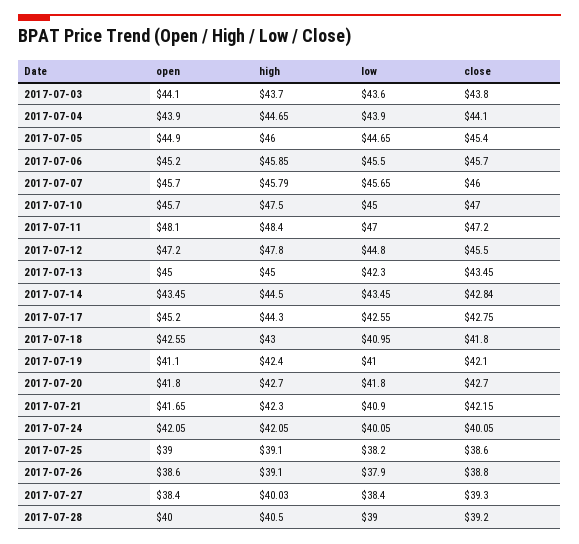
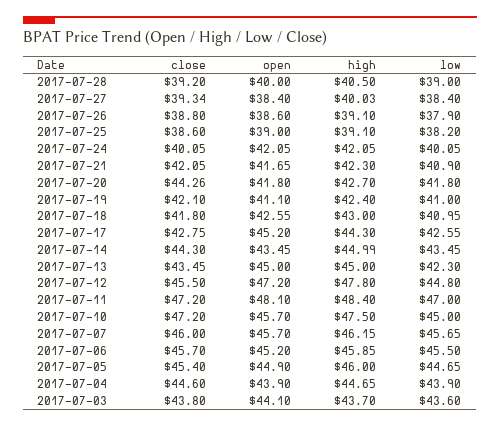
  {
    "open": {
      "2017-07-03": 44.1,
      "2017-07-04": 43.9,
      "2017-07-05": 44.9,
      "2017-07-06": 45.2,
      "2017-07-07": 45.7,
      "2017-07-10": 45.7,
      "2017-07-11": 48.1,
      "2017-07-12": 47.2,
      "2017-07-13": 45,
      "2017-07-14": 43.45,
      "2017-07-17": 45.2,
      "2017-07-18": 42.55,
      "2017-07-19": 41.1,
      "2017-07-20": 41.8,
      "2017-07-21": 41.65,
      "2017-07-24": 42.05,
      "2017-07-25": 39,
      "2017-07-26": 38.6,
      "2017-07-27": 38.4,
      "2017-07-28": 40
    },
    "high": {
      "2017-07-03": 43.7,
      "2017-07-04": 44.65,
      "2017-07-05": 46,
      "2017-07-06": 45.85,
-     "2017-07-07": 45.79,
+     "2017-07-07": 46.15,
      "2017-07-10": 47.5,
      "2017-07-11": 48.4,
      "2017-07-12": 47.8,
      "2017-07-13": 45,
-     "2017-07-14": 44.5,
+     "2017-07-14": 44.99,
      "2017-07-17": 44.3,
      "2017-07-18": 43,
      "2017-07-19": 42.4,
      "2017-07-20": 42.7,
      "2017-07-21": 42.3,
      "2017-07-24": 42.05,
      "2017-07-25": 39.1,
      "2017-07-26": 39.1,
      "2017-07-27": 40.03,
      "2017-07-28": 40.5
    },
    "low": {
      "2017-07-03": 43.6,
      "2017-07-04": 43.9,
      "2017-07-05": 44.65,
      "2017-07-06": 45.5,
      "2017-07-07": 45.65,
      "2017-07-10": 45,
      "2017-07-11": 47,
      "2017-07-12": 44.8,
      "2017-07-13": 42.3,
      "2017-07-14": 43.45,
      "2017-07-17": 42.55,
      "2017-07-18": 40.95,
      "2017-07-19": 41,
      "2017-07-20": 41.8,
      "2017-07-21": 40.9,
      "2017-07-24": 40.05,
      "2017-07-25": 38.2,
      "2017-07-26": 37.9,
      "2017-07-27": 38.4,
      "2017-07-28": 39
    },
    "close": {
      "2017-07-03": 43.8,
-     "2017-07-04": 44.1,
+     "2017-07-04": 44.6,
      "2017-07-05": 45.4,
      "2017-07-06": 45.7,
      "2017-07-07": 46,
-     "2017-07-10": 47,
+     "2017-07-10": 47.2,
      "2017-07-11": 47.2,
      "2017-07-12": 45.5,
      "2017-07-13": 43.45,
-     "2017-07-14": 42.84,
+     "2017-07-14": 44.3,
      "2017-07-17": 42.75,
      "2017-07-18": 41.8,
      "2017-07-19": 42.1,
-     "2017-07-20": 42.7,
+     "2017-07-20": 44.26,
-     "2017-07-21": 42.15,
+     "2017-07-21": 42.05,
      "2017-07-24": 40.05,
      "2017-07-25": 38.6,
      "2017-07-26": 38.8,
-     "2017-07-27": 39.3,
+     "2017-07-27": 39.34,
      "2017-07-28": 39.2
    }
  }

